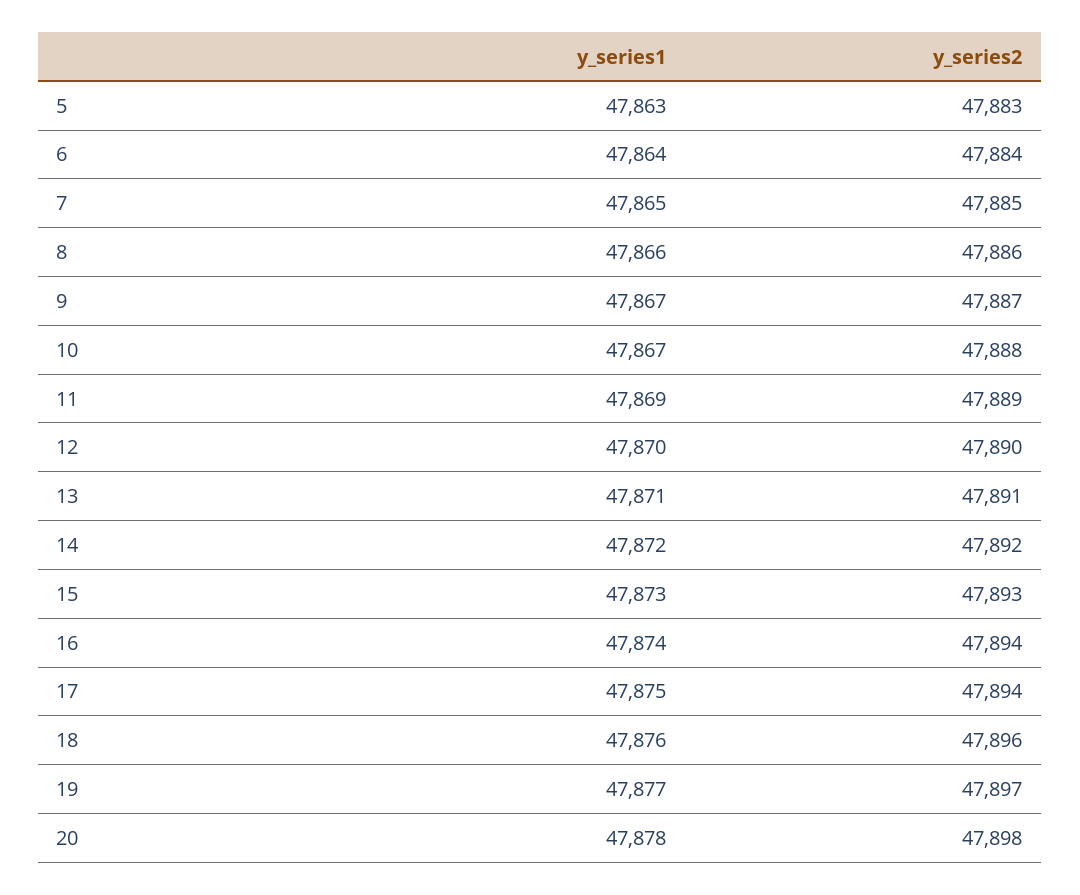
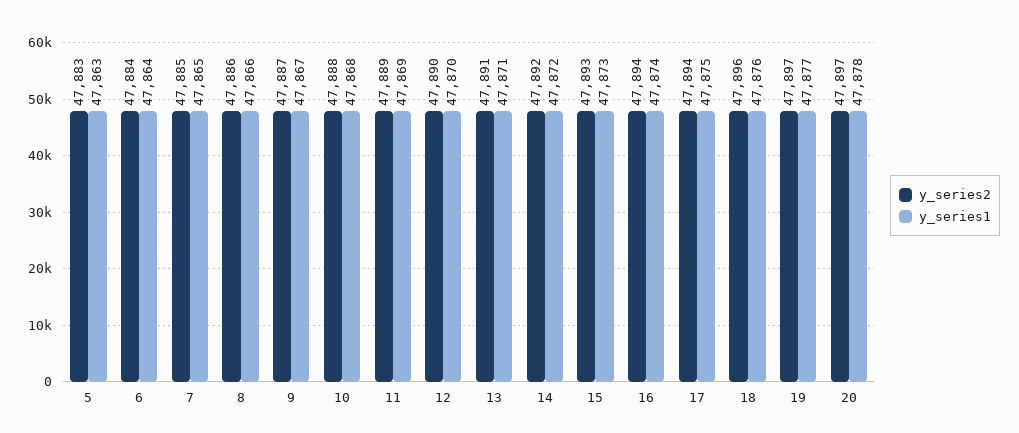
  {
    "y_series1": {
      "5": 47863,
      "6": 47864,
      "7": 47865,
      "8": 47866,
      "9": 47867,
-     "10": 47867,
+     "10": 47868,
      "11": 47869,
      "12": 47870,
      "13": 47871,
      "14": 47872,
      "15": 47873,
      "16": 47874,
      "17": 47875,
      "18": 47876,
      "19": 47877,
      "20": 47878
    },
    "y_series2": {
      "5": 47883,
      "6": 47884,
      "7": 47885,
      "8": 47886,
      "9": 47887,
      "10": 47888,
      "11": 47889,
      "12": 47890,
      "13": 47891,
      "14": 47892,
      "15": 47893,
      "16": 47894,
      "17": 47894,
      "18": 47896,
      "19": 47897,
-     "20": 47898
+     "20": 47897
    }
  }

